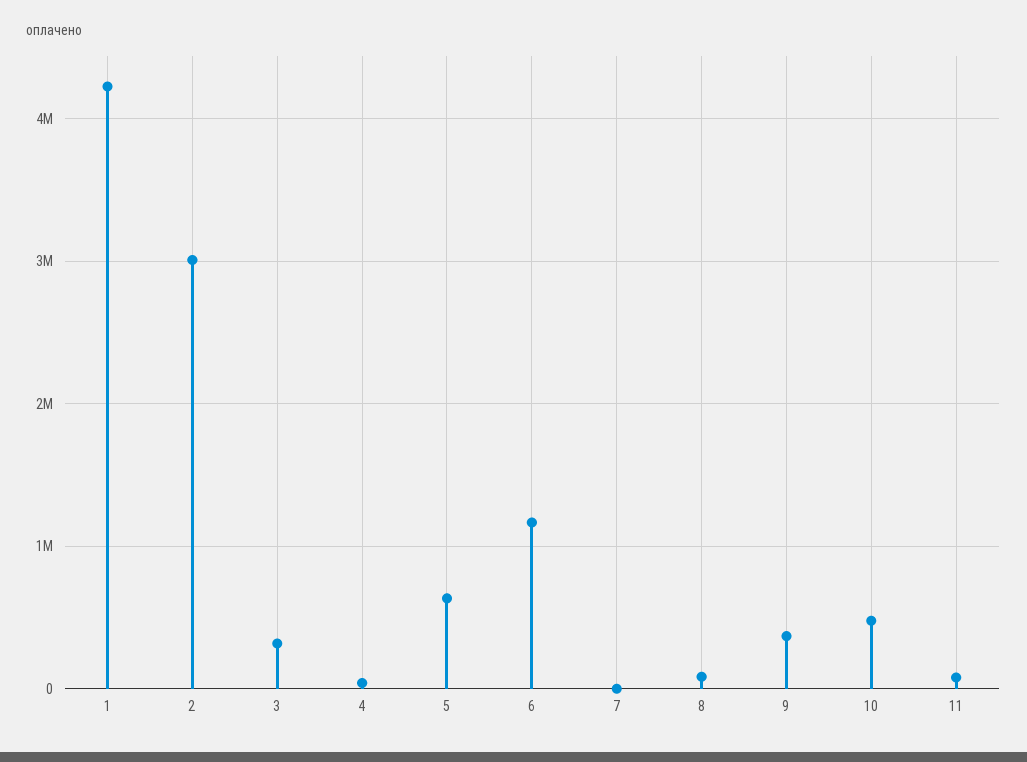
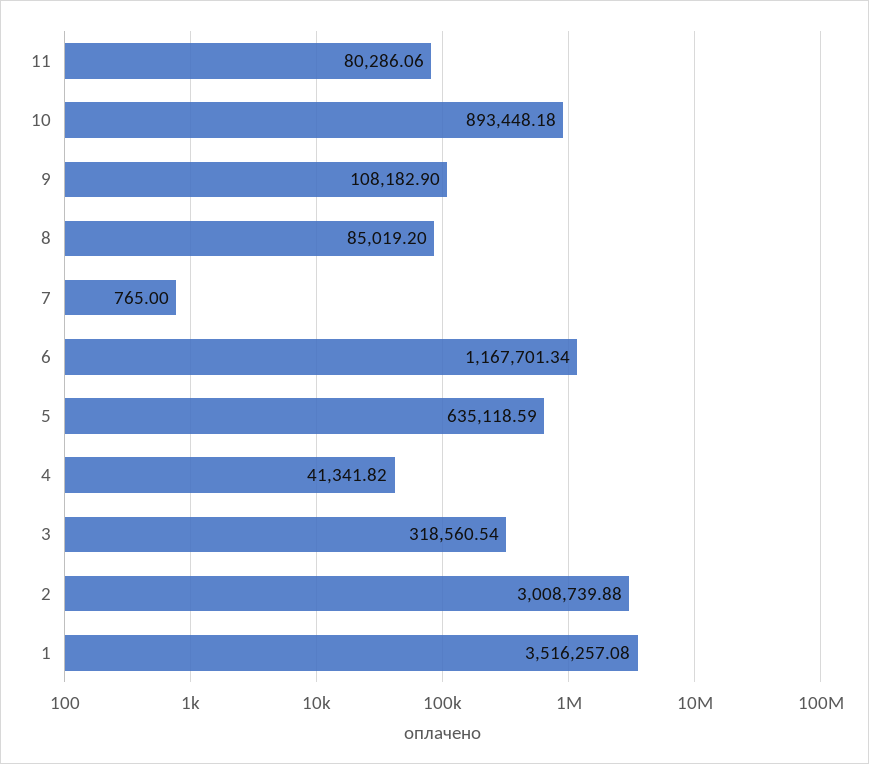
  {
-   "1": 4200000,
+   "1": 3516257.08,
    "2": 3008739.88,
    "3": 318560.54,
    "4": 41341.82,
    "5": 635118.59,
    "6": 1167701.34,
    "7": 765,
    "8": 85019.2,
-   "9": 400000,
+   "9": 108182.9,
-   "10": 500000,
+   "10": 893448.18,
    "11": 80286.06
  }

